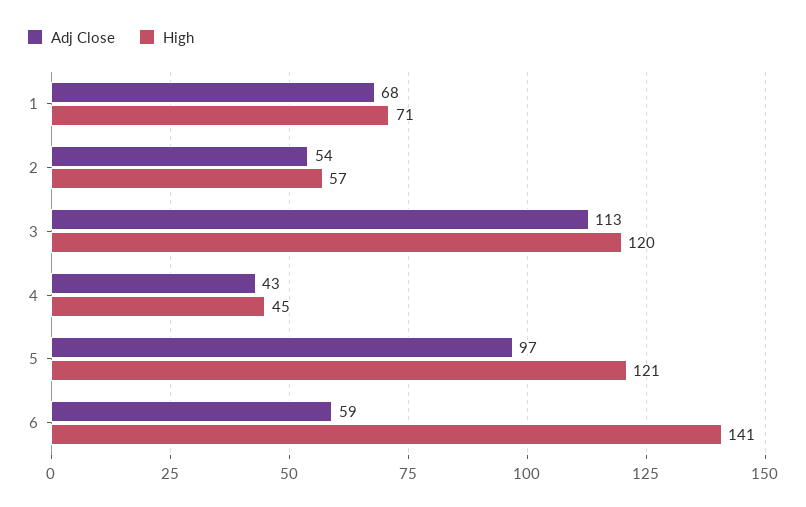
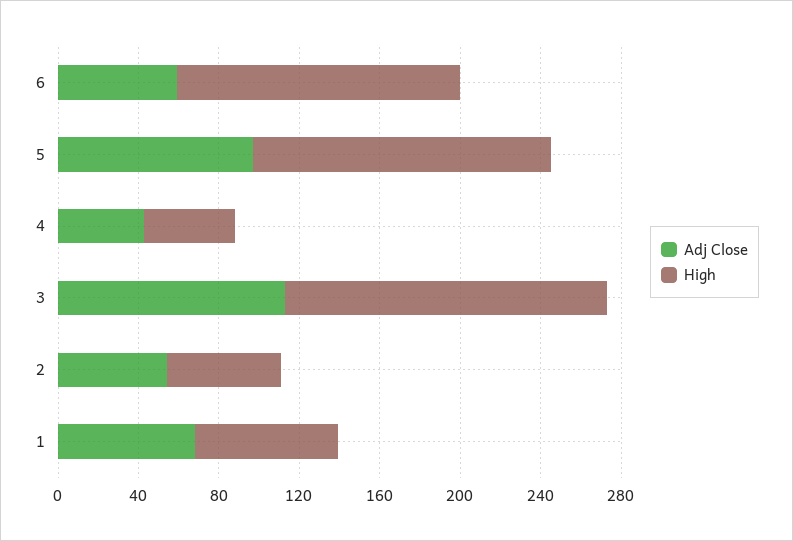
  {
    "Adj Close": {
      "1": 68,
      "2": 54,
      "3": 113,
      "4": 43,
      "5": 97,
      "6": 59
    },
    "High": {
      "1": 71,
      "2": 57,
-     "3": 120,
+     "3": 160,
      "4": 45,
-     "5": 121,
+     "5": 150,
      "6": 141
    }
  }

